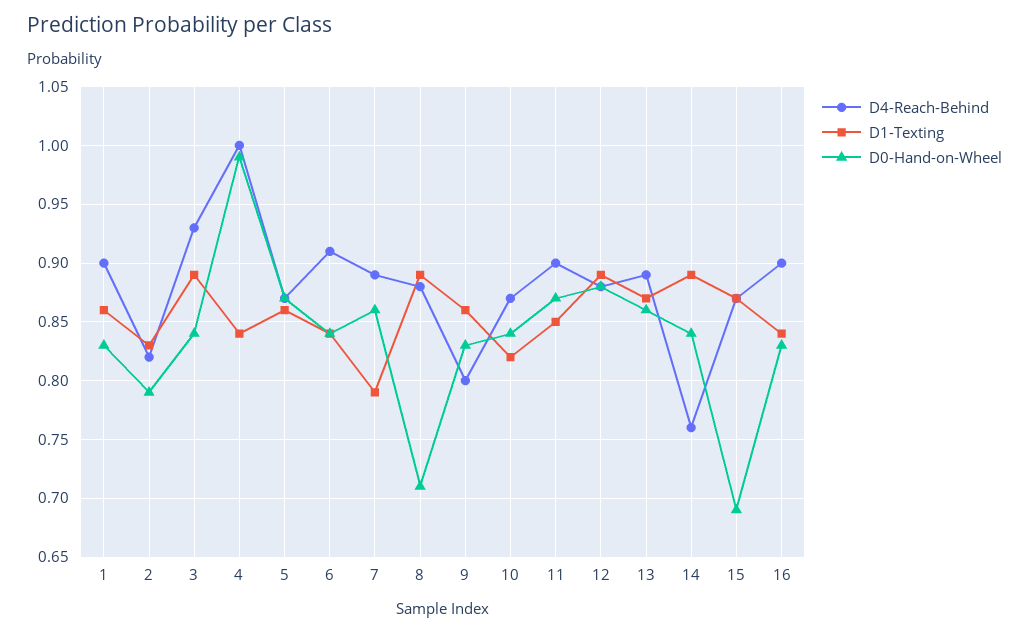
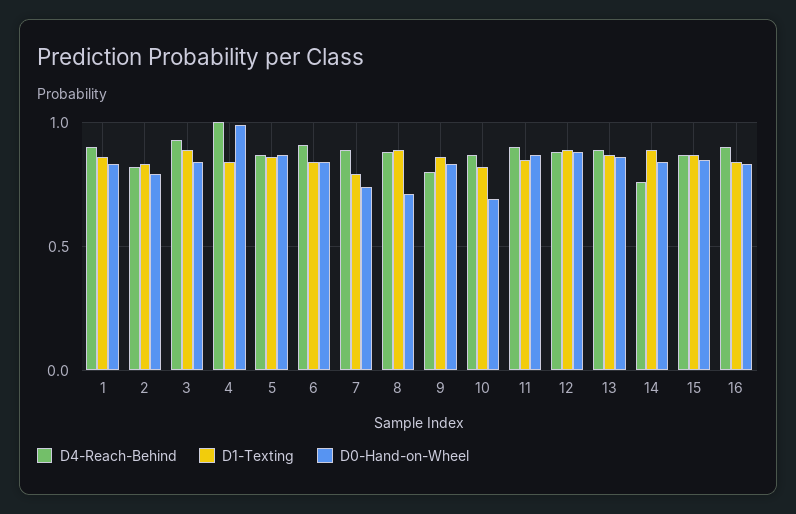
  {
    "D4-Reach-Behind": {
      "1": 0.9,
      "2": 0.82,
      "3": 0.93,
      "4": 1,
      "5": 0.87,
      "6": 0.91,
      "7": 0.89,
      "8": 0.88,
      "9": 0.8,
      "10": 0.87,
      "11": 0.9,
      "12": 0.88,
      "13": 0.89,
      "14": 0.76,
      "15": 0.87,
      "16": 0.9
    },
    "D1-Texting": {
      "1": 0.86,
      "2": 0.83,
      "3": 0.89,
      "4": 0.84,
      "5": 0.86,
      "6": 0.84,
      "7": 0.79,
      "8": 0.89,
      "9": 0.86,
      "10": 0.82,
      "11": 0.85,
      "12": 0.89,
      "13": 0.87,
      "14": 0.89,
      "15": 0.87,
      "16": 0.84
    },
    "D0-Hand-on-Wheel": {
      "1": 0.83,
      "2": 0.79,
      "3": 0.84,
      "4": 0.99,
      "5": 0.87,
      "6": 0.84,
-     "7": 0.86,
+     "7": 0.75,
      "8": 0.71,
      "9": 0.83,
-     "10": 0.84,
+     "10": 0.7,
      "11": 0.87,
      "12": 0.88,
      "13": 0.86,
      "14": 0.84,
-     "15": 0.69,
+     "15": 0.85,
      "16": 0.83
    }
  }

